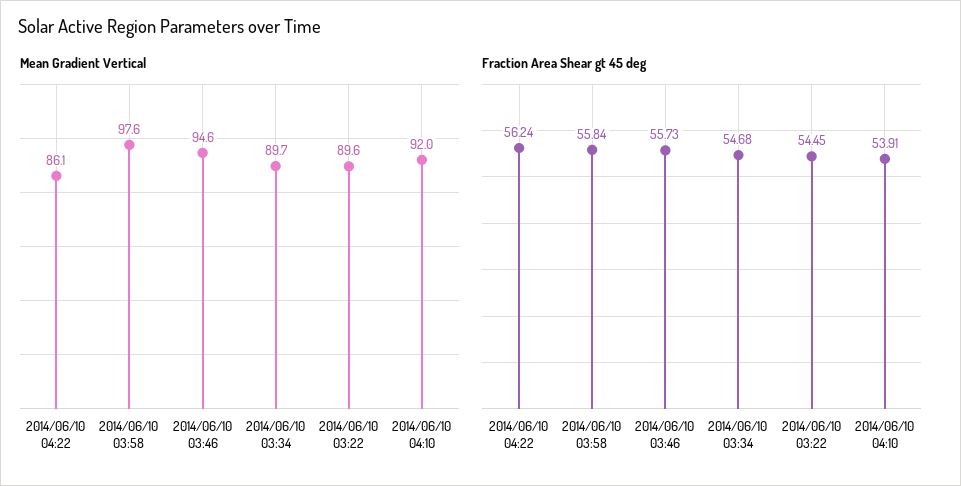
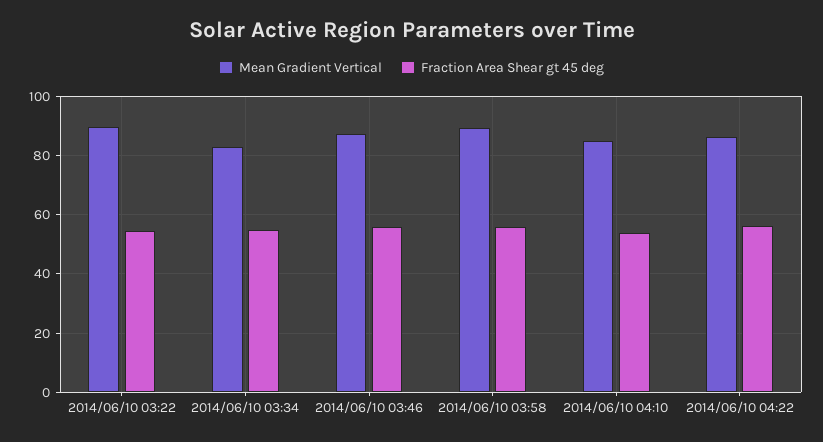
  {
    "Mean Gradient Vertical": {
      "2014/06/10 04:22": 86.1,
-     "2014/06/10 03:58": 97.6,
+     "2014/06/10 03:58": 90,
-     "2014/06/10 03:46": 94.6,
+     "2014/06/10 03:46": 87.5,
-     "2014/06/10 03:34": 89.7,
+     "2014/06/10 03:34": 82.5,
      "2014/06/10 03:22": 89.6,
-     "2014/06/10 04:10": 92
+     "2014/06/10 04:10": 85
    },
    "Fraction Area Shear gt 45 deg": {
      "2014/06/10 04:22": 56.24,
      "2014/06/10 03:58": 55.84,
      "2014/06/10 03:46": 55.73,
      "2014/06/10 03:34": 54.68,
      "2014/06/10 03:22": 54.45,
      "2014/06/10 04:10": 53.91
    }
  }

